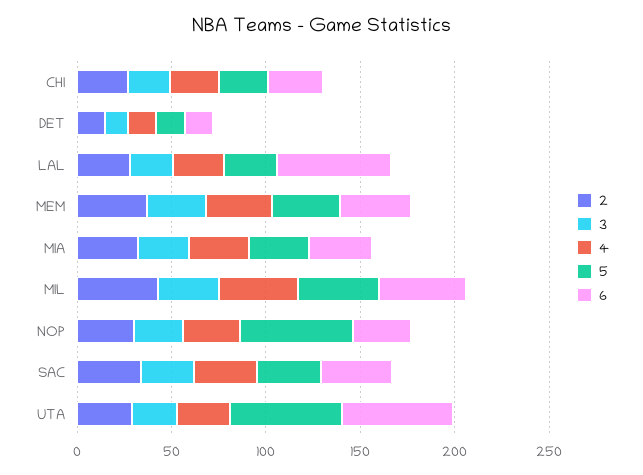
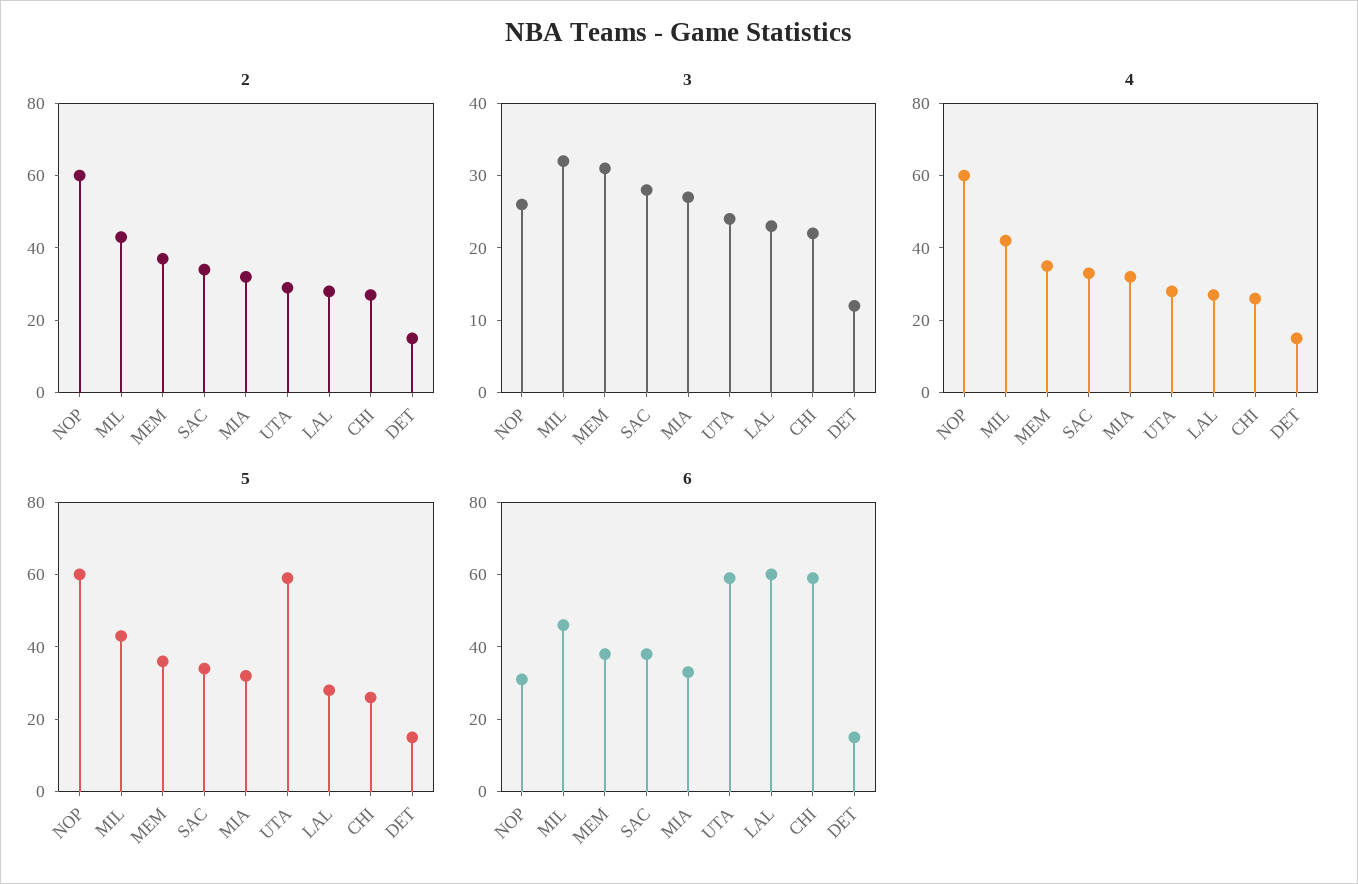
  {
    "2": {
      "CHI": 25,
      "DET": 15,
      "LAL": 30,
      "MEM": 35,
      "MIA": 30,
      "MIL": 45,
-     "NOP": 30,
+     "NOP": 60,
      "SAC": 35,
      "UTA": 30
    },
    "3": {
      "CHI": 20,
      "DET": 10,
      "LAL": 25,
      "MEM": 30,
      "MIA": 25,
      "MIL": 30,
      "NOP": 25,
      "SAC": 30,
      "UTA": 25
    },
    "4": {
      "CHI": 25,
      "DET": 15,
      "LAL": 25,
      "MEM": 35,
      "MIA": 30,
      "MIL": 40,
-     "NOP": 30,
+     "NOP": 60,
      "SAC": 35,
      "UTA": 30
    },
    "5": {
      "CHI": 25,
      "DET": 15,
      "LAL": 30,
      "MEM": 35,
      "MIA": 30,
      "MIL": 45,
      "NOP": 60,
      "SAC": 35,
      "UTA": 60
    },
    "6": {
-     "CHI": 30,
+     "CHI": 60,
      "DET": 15,
      "LAL": 60,
      "MEM": 40,
      "MIA": 35,
      "MIL": 45,
      "NOP": 30,
      "SAC": 40,
      "UTA": 60
    }
  }

